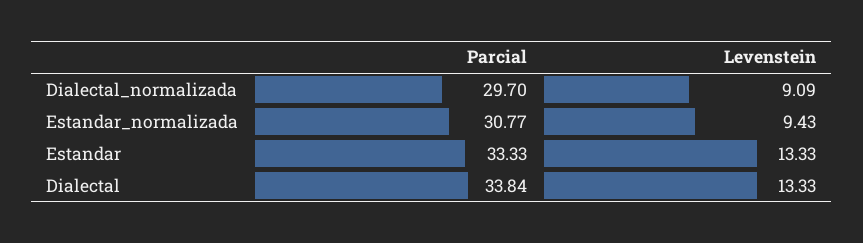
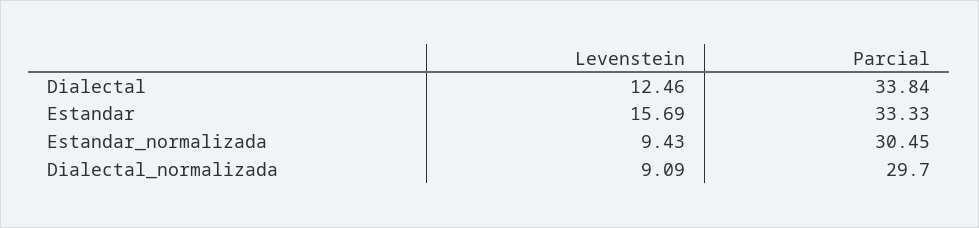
  {
    "Parcial": {
      "Dialectal_normalizada": 29.7,
-     "Estandar_normalizada": 30.77,
+     "Estandar_normalizada": 30.45,
      "Estandar": 33.33,
      "Dialectal": 33.84
    },
    "Levenstein": {
      "Dialectal_normalizada": 9.09,
      "Estandar_normalizada": 9.43,
-     "Estandar": 13.33,
+     "Estandar": 15.69,
-     "Dialectal": 13.33
+     "Dialectal": 12.46
    }
  }

